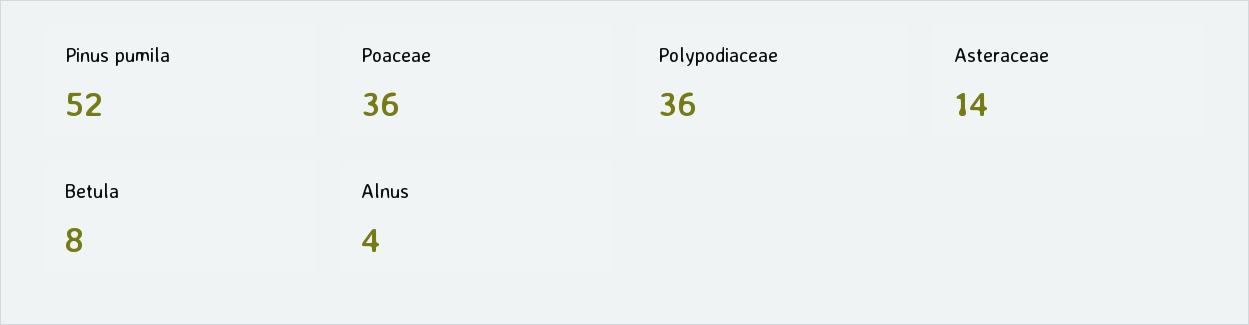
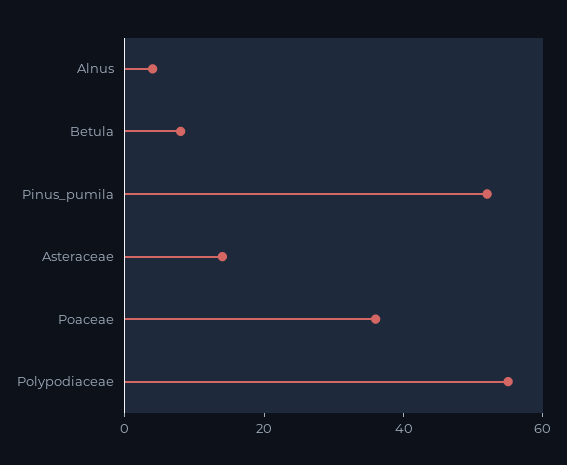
  {
    "Pinus pumila": 52,
    "Poaceae": 36,
-   "Polypodiaceae": 36,
+   "Polypodiaceae": 55,
    "Asteraceae": 14,
    "Betula": 8,
    "Alnus": 4
  }

